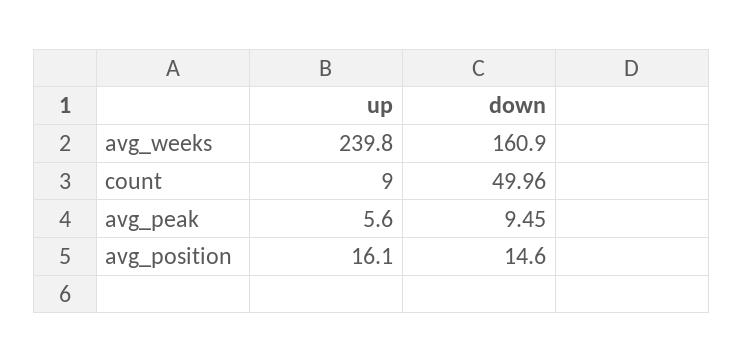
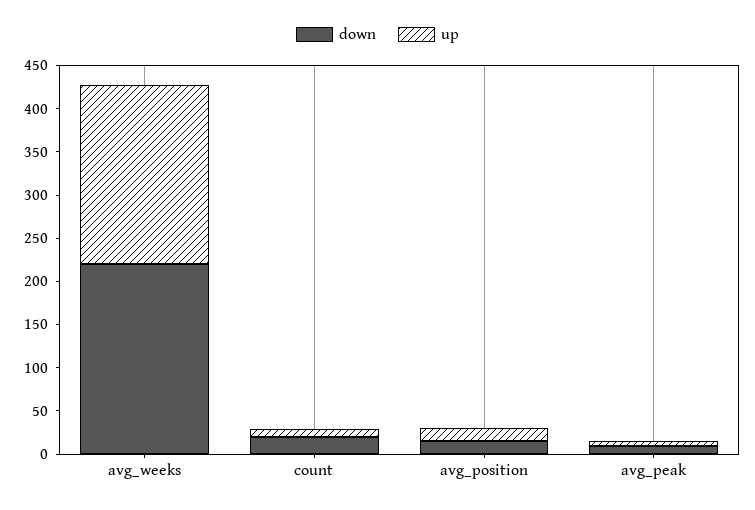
  {
    "up": {
-     "avg_weeks": 239.8,
+     "avg_weeks": 210,
      "count": 9,
      "avg_peak": 5.6,
      "avg_position": 16.1
    },
    "down": {
-     "avg_weeks": 160.9,
+     "avg_weeks": 220,
-     "count": 49.96,
+     "count": 20,
      "avg_peak": 9.45,
      "avg_position": 14.6
    }
  }

